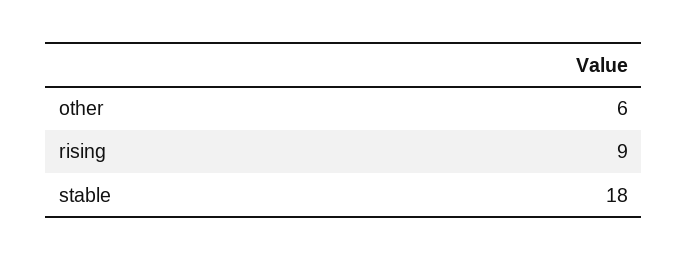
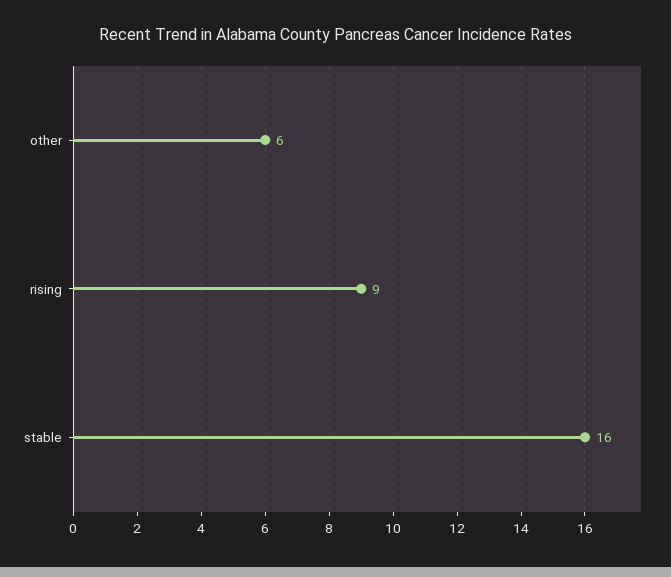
  {
    "other": 6,
    "rising": 9,
-   "stable": 18
+   "stable": 16
  }

